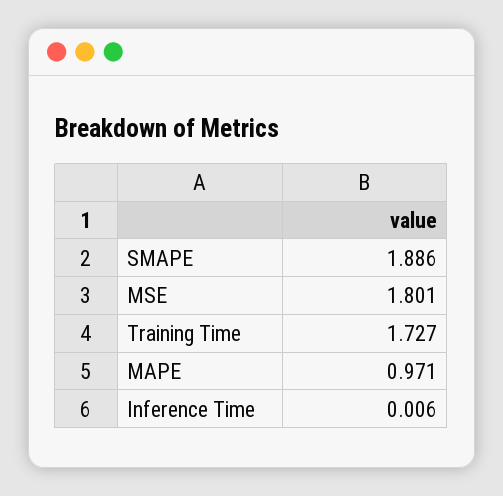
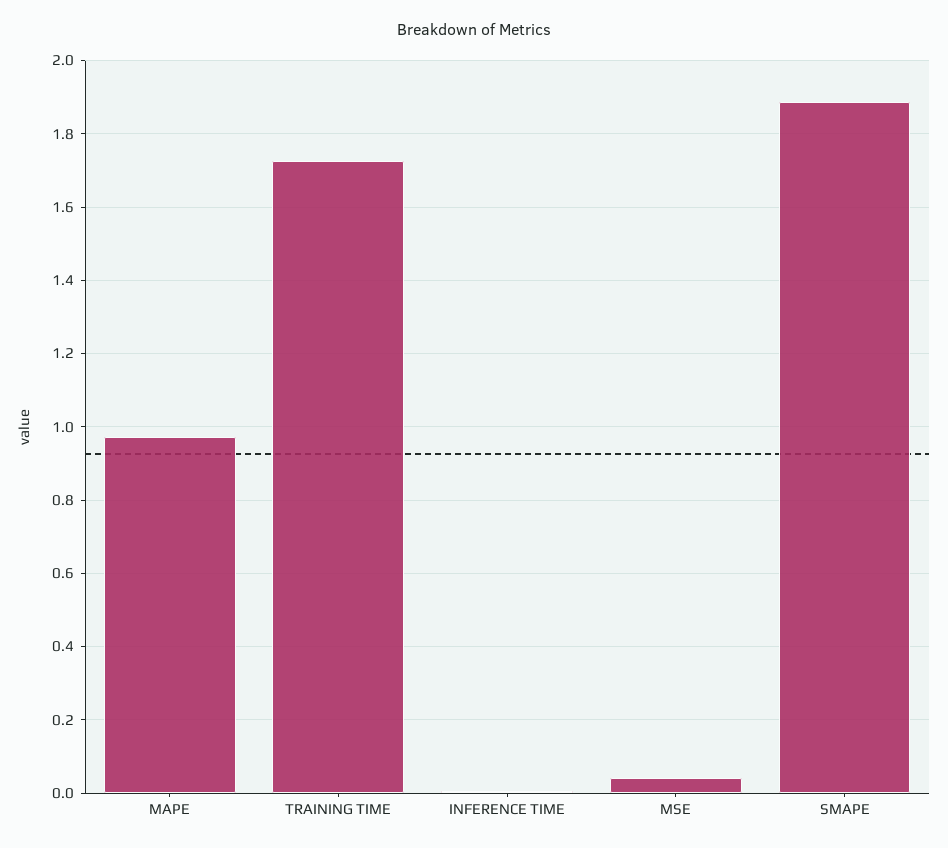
  {
    "SMAPE": 1.886,
-   "MSE": 1.801,
+   "MSE": 0.04,
    "Training Time": 1.727,
    "MAPE": 0.971,
    "Inference Time": 0.006
  }

